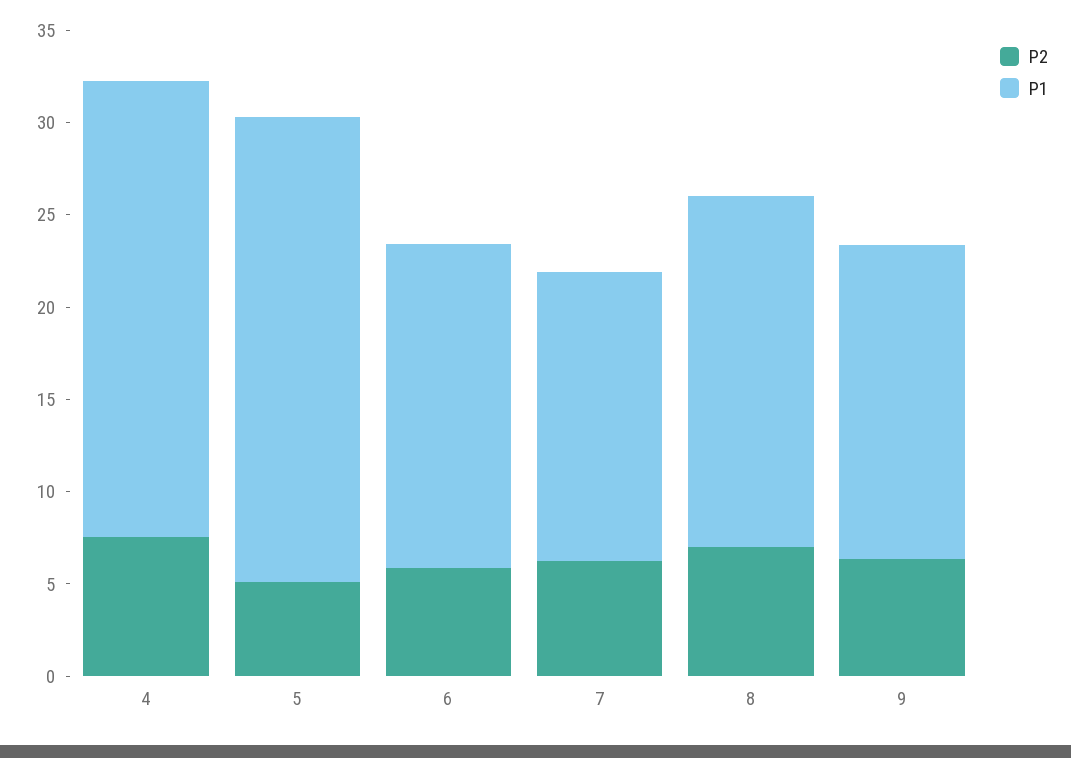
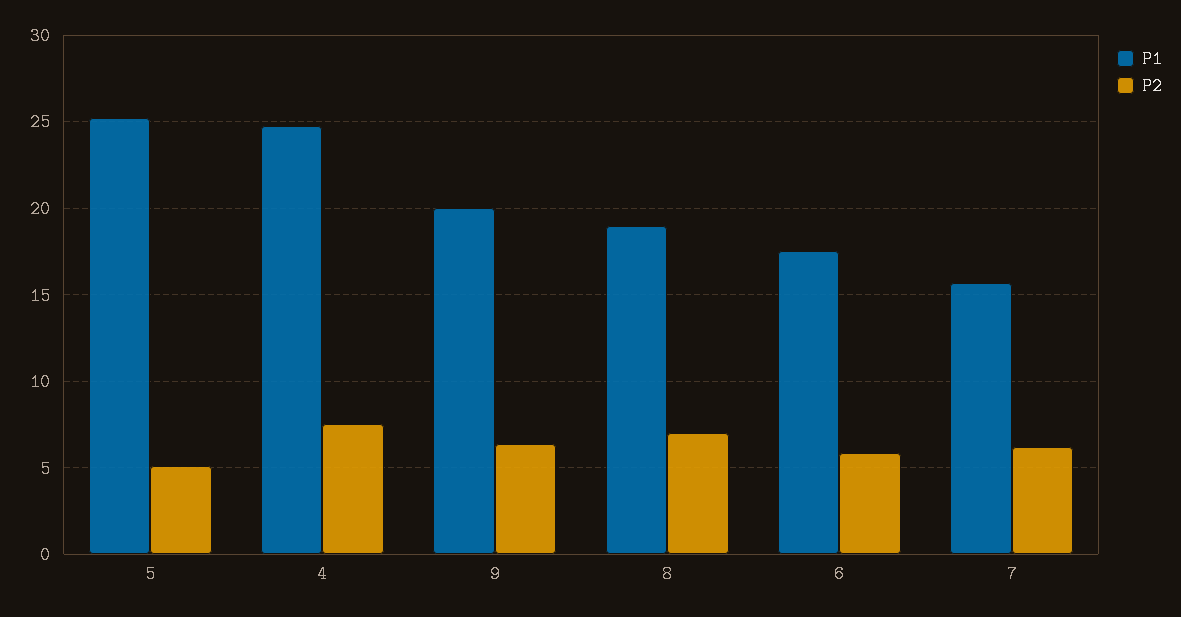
  {
    "P2": {
      "4": 7.5,
      "5": 5,
      "6": 6,
      "7": 6,
      "8": 7,
      "9": 6.5
    },
    "P1": {
      "4": 24.5,
      "5": 25,
      "6": 17.5,
      "7": 15.5,
      "8": 19,
-     "9": 17
+     "9": 20
    }
  }

